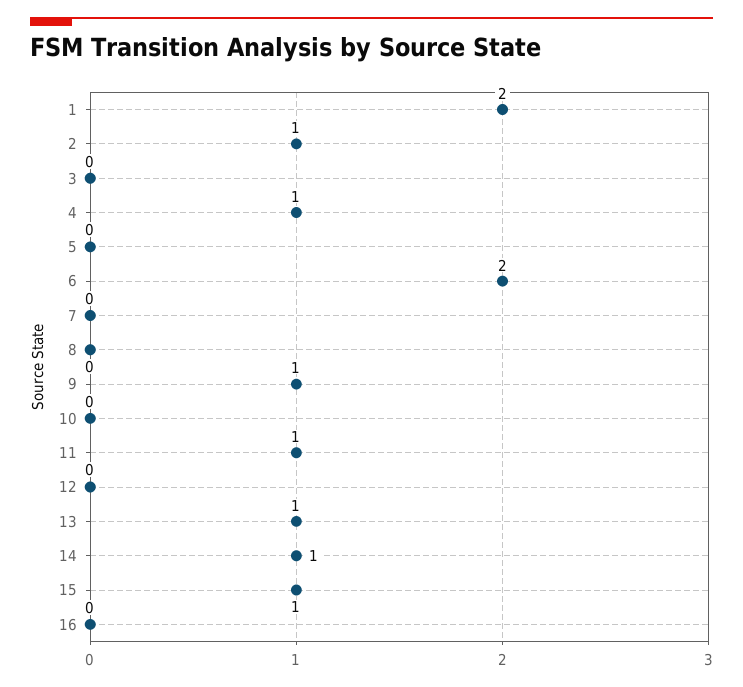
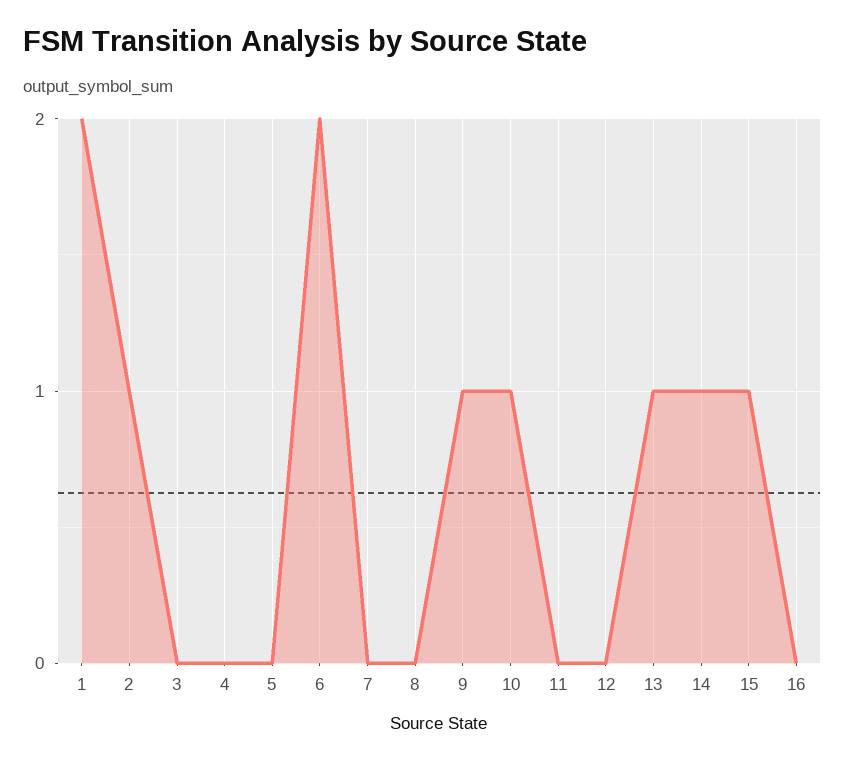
  {
    "1": 2,
    "2": 1,
    "3": 0,
-   "4": 1,
+   "4": 0,
    "5": 0,
    "6": 2,
    "7": 0,
    "8": 0,
    "9": 1,
-   "10": 0,
+   "10": 1,
-   "11": 1,
+   "11": 0,
    "12": 0,
    "13": 1,
    "14": 1,
    "15": 1,
    "16": 0
  }

